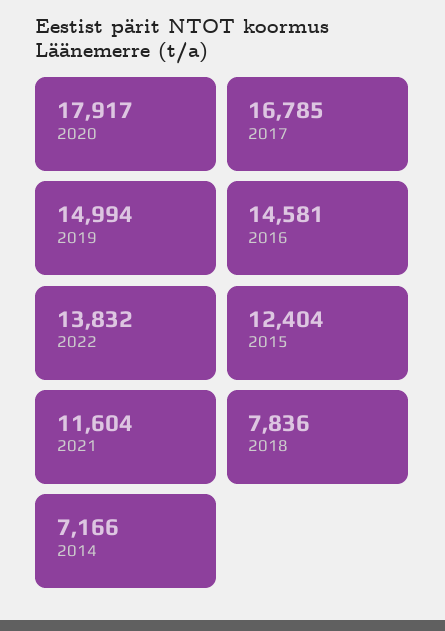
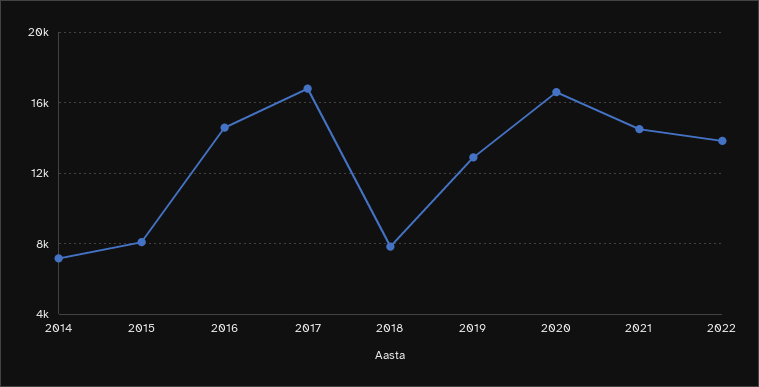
  {
-   "2020": 17917,
+   "2020": 16500,
    "2017": 16785,
-   "2019": 14994,
+   "2019": 13000,
    "2016": 14581,
    "2022": 13832,
-   "2015": 12404,
+   "2015": 8000,
-   "2021": 11604,
+   "2021": 14500,
    "2018": 7836,
    "2014": 7166
  }

